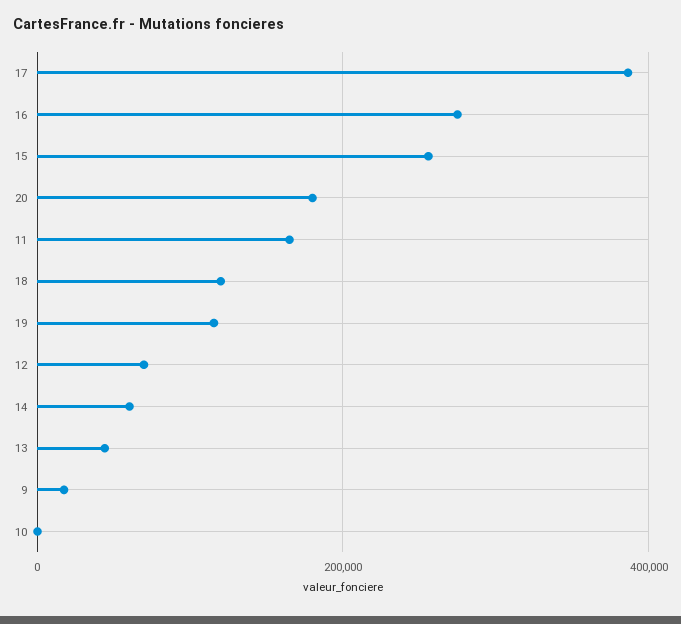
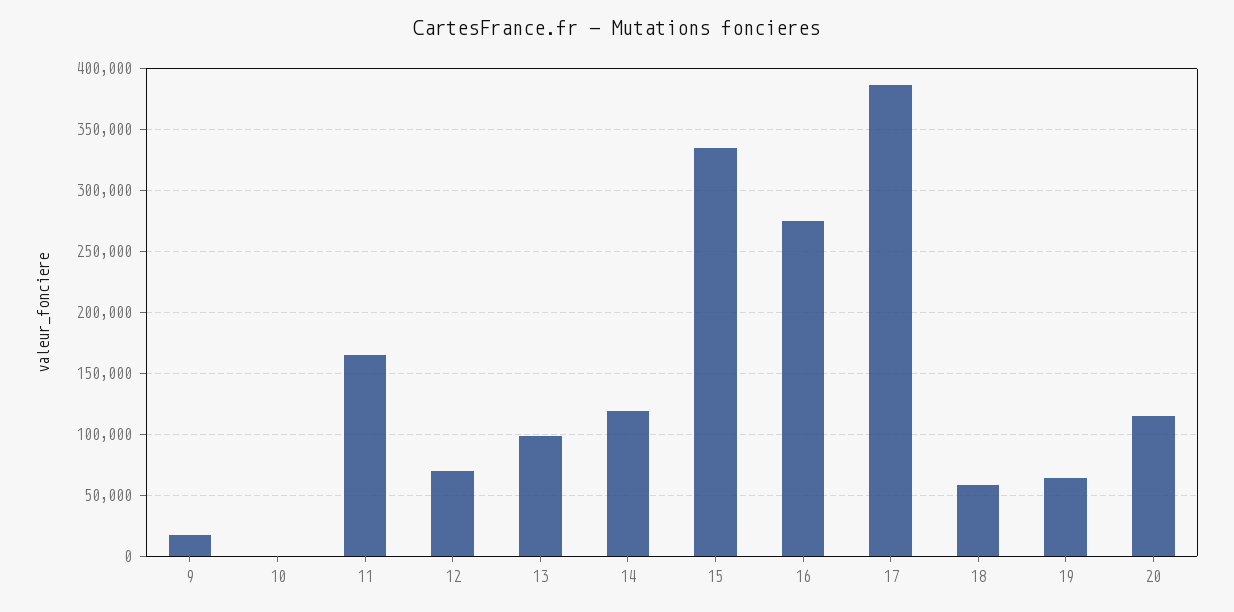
  {
    "17": 385000,
    "16": 275000,
-   "15": 260000,
+   "15": 335000,
-   "20": 180000,
+   "20": 115000,
    "11": 165000,
-   "18": 120000,
+   "18": 60000,
-   "19": 120000,
+   "19": 65000,
    "12": 70000,
-   "14": 60000,
+   "14": 120000,
-   "13": 40000,
+   "13": 100000,
    "9": 15000,
    "10": 0
  }

